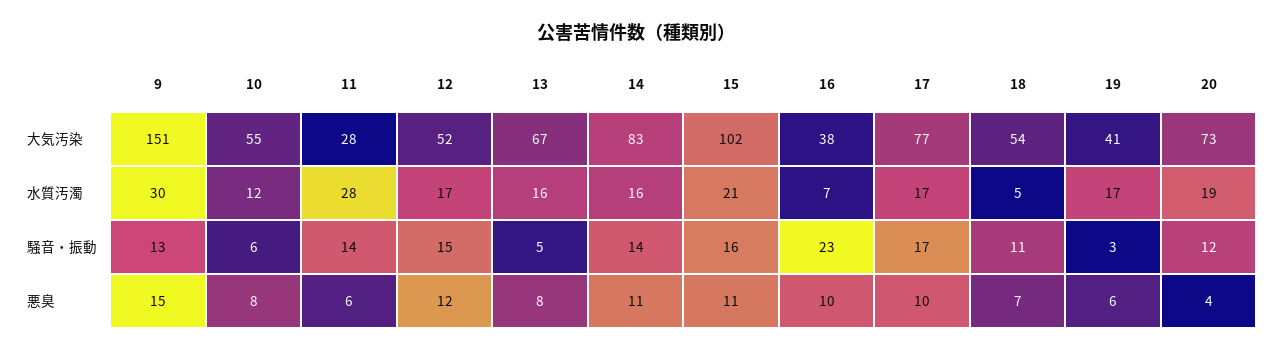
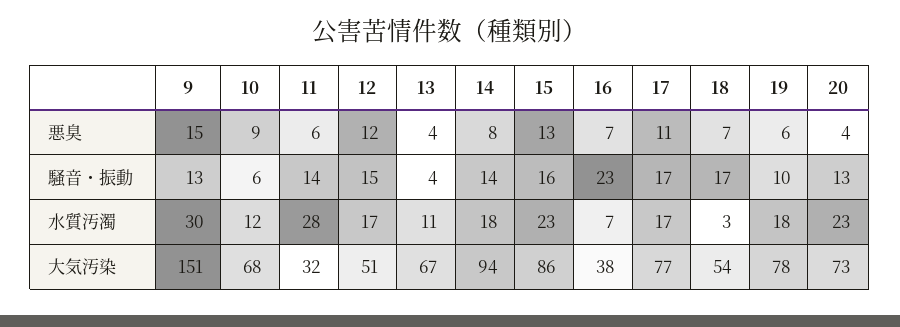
  {
    "9": {
      "大気汚染": 151,
      "水質汚濁": 30,
      "騒音・振動": 13,
      "悪臭": 15
    },
    "10": {
-     "大気汚染": 55,
+     "大気汚染": 68,
      "水質汚濁": 12,
      "騒音・振動": 6,
-     "悪臭": 8
+     "悪臭": 9
    },
    "11": {
-     "大気汚染": 28,
+     "大気汚染": 32,
      "水質汚濁": 28,
      "騒音・振動": 14,
      "悪臭": 6
    },
    "12": {
-     "大気汚染": 52,
+     "大気汚染": 51,
      "水質汚濁": 17,
      "騒音・振動": 15,
      "悪臭": 12
    },
    "13": {
      "大気汚染": 67,
-     "水質汚濁": 16,
+     "水質汚濁": 11,
-     "騒音・振動": 5,
+     "騒音・振動": 4,
-     "悪臭": 8
+     "悪臭": 4
    },
    "14": {
-     "大気汚染": 83,
+     "大気汚染": 94,
-     "水質汚濁": 16,
+     "水質汚濁": 18,
      "騒音・振動": 14,
-     "悪臭": 11
+     "悪臭": 8
    },
    "15": {
-     "大気汚染": 102,
+     "大気汚染": 86,
-     "水質汚濁": 21,
+     "水質汚濁": 23,
      "騒音・振動": 16,
-     "悪臭": 11
+     "悪臭": 13
    },
    "16": {
      "大気汚染": 38,
      "水質汚濁": 7,
      "騒音・振動": 23,
-     "悪臭": 10
+     "悪臭": 7
    },
    "17": {
      "大気汚染": 77,
      "水質汚濁": 17,
      "騒音・振動": 17,
-     "悪臭": 10
+     "悪臭": 11
    },
    "18": {
      "大気汚染": 54,
-     "水質汚濁": 5,
+     "水質汚濁": 3,
-     "騒音・振動": 11,
+     "騒音・振動": 17,
      "悪臭": 7
    },
    "19": {
-     "大気汚染": 41,
+     "大気汚染": 78,
-     "水質汚濁": 17,
+     "水質汚濁": 18,
-     "騒音・振動": 3,
+     "騒音・振動": 10,
      "悪臭": 6
    },
    "20": {
      "大気汚染": 73,
-     "水質汚濁": 19,
+     "水質汚濁": 23,
-     "騒音・振動": 12,
+     "騒音・振動": 13,
      "悪臭": 4
    }
  }

